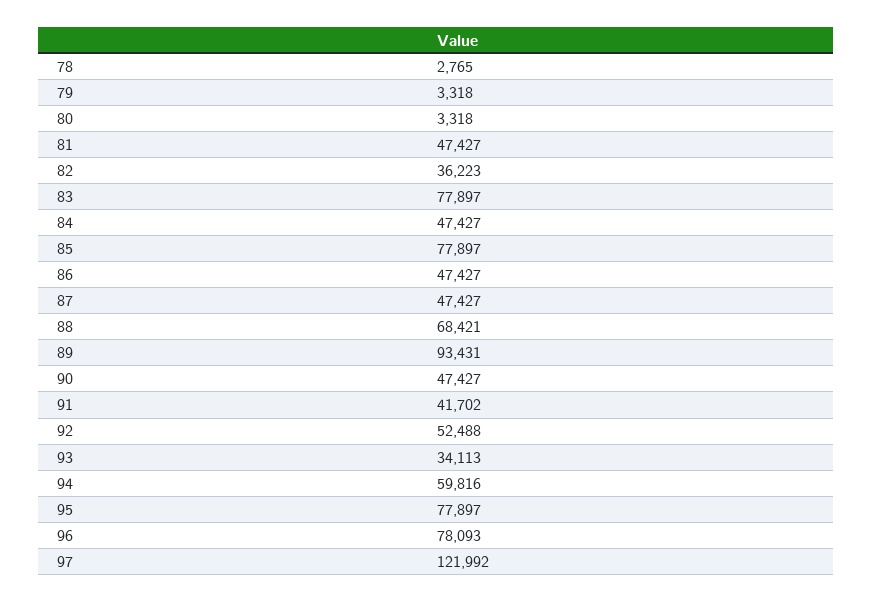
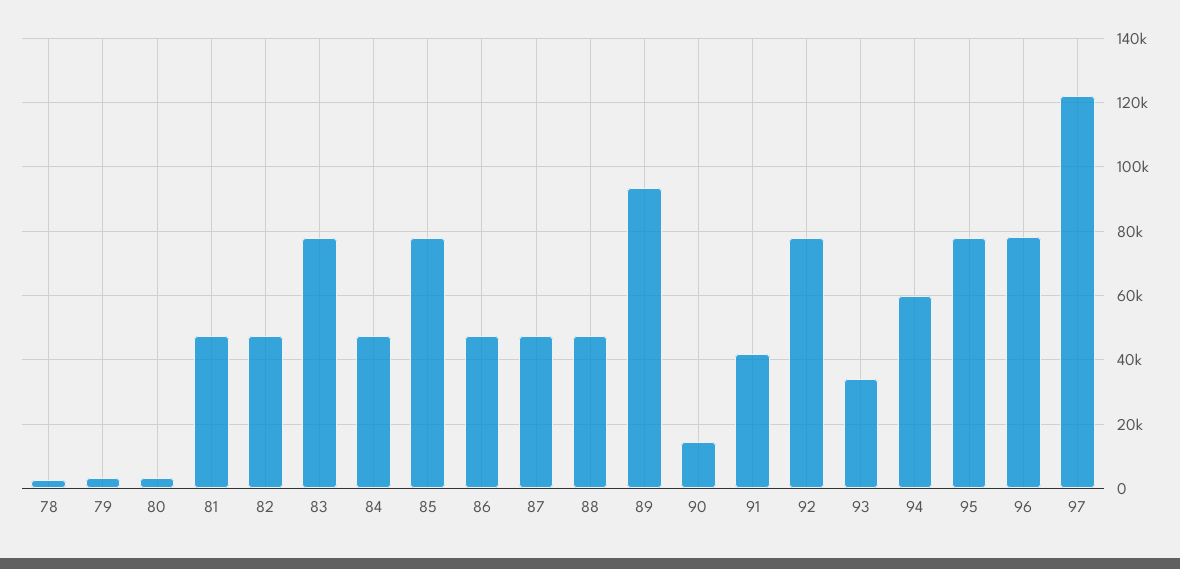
  {
    "78": 2765,
    "79": 3318,
    "80": 3318,
    "81": 47427,
-   "82": 36223,
+   "82": 48000,
    "83": 77897,
    "84": 47427,
    "85": 77897,
    "86": 47427,
    "87": 47427,
-   "88": 68421,
+   "88": 48000,
    "89": 93431,
-   "90": 47427,
+   "90": 14000,
    "91": 41702,
-   "92": 52488,
+   "92": 78000,
    "93": 34113,
    "94": 59816,
    "95": 77897,
    "96": 78093,
    "97": 121992
  }

